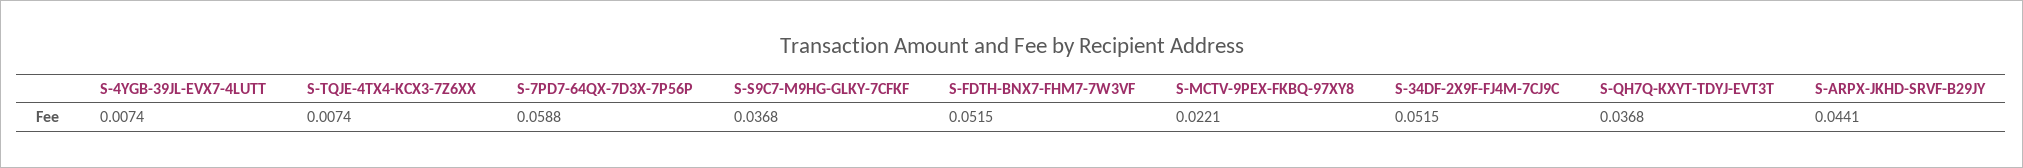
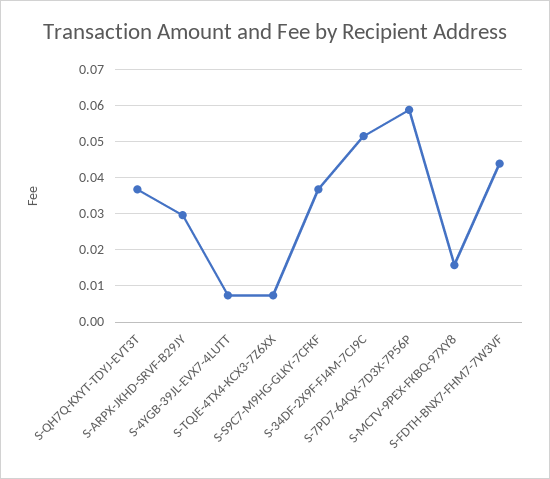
  {
    "S-4YGB-39JL-EVX7-4LUTT": 0.0074,
    "S-TQJE-4TX4-KCX3-7Z6XX": 0.0074,
    "S-7PD7-64QX-7D3X-7P56P": 0.0588,
    "S-S9C7-M9HG-GLKY-7CFKF": 0.0368,
-   "S-FDTH-BNX7-FHM7-7W3VF": 0.0515,
+   "S-FDTH-BNX7-FHM7-7W3VF": 0.044,
-   "S-MCTV-9PEX-FKBQ-97XY8": 0.0221,
+   "S-MCTV-9PEX-FKBQ-97XY8": 0.016,
    "S-34DF-2X9F-FJ4M-7CJ9C": 0.0515,
    "S-QH7Q-KXYT-TDYJ-EVT3T": 0.0368,
-   "S-ARPX-JKHD-SRVF-B29JY": 0.0441
+   "S-ARPX-JKHD-SRVF-B29JY": 0.03
  }

